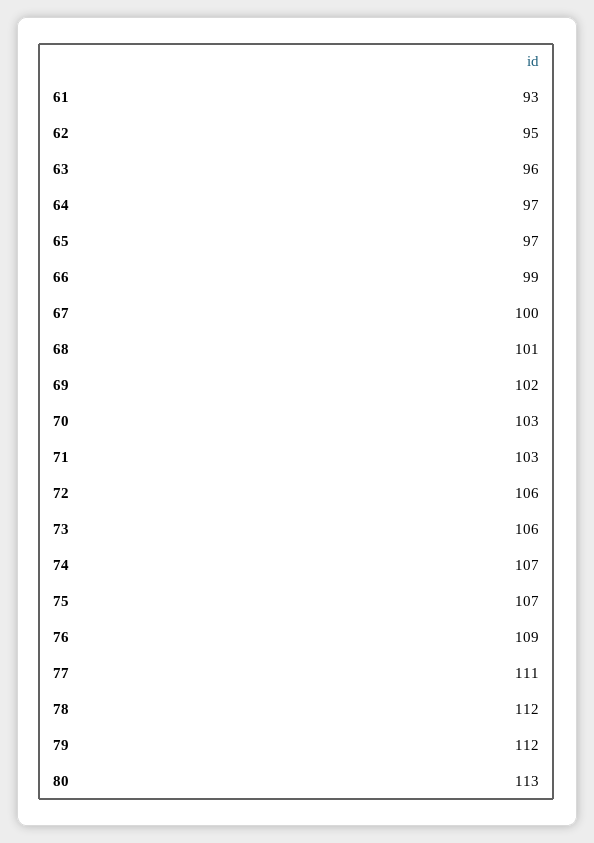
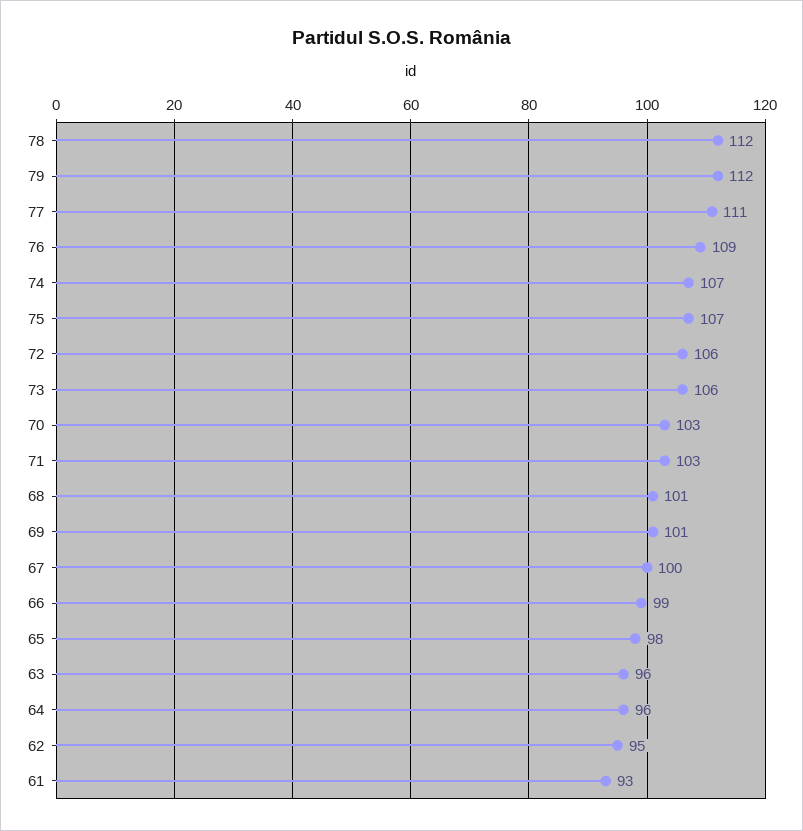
  {
    "61": 93,
    "62": 95,
    "63": 96,
-   "64": 97,
+   "64": 96,
-   "65": 97,
+   "65": 98,
    "66": 99,
    "67": 100,
    "68": 101,
-   "69": 102,
+   "69": 101,
    "70": 103,
    "71": 103,
    "72": 106,
    "73": 106,
    "74": 107,
    "75": 107,
    "76": 109,
    "77": 111,
    "78": 112,
-   "79": 112,
+   "79": 112
-   "80": 113
  }

